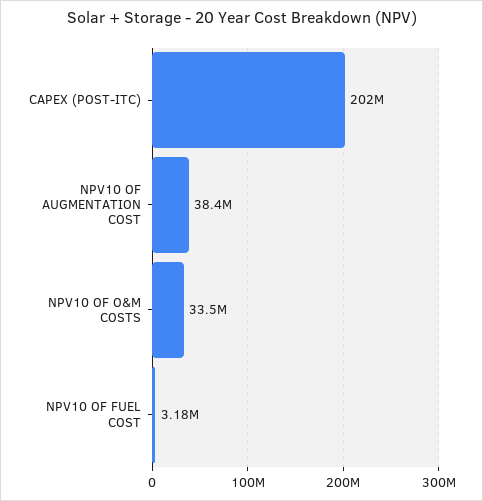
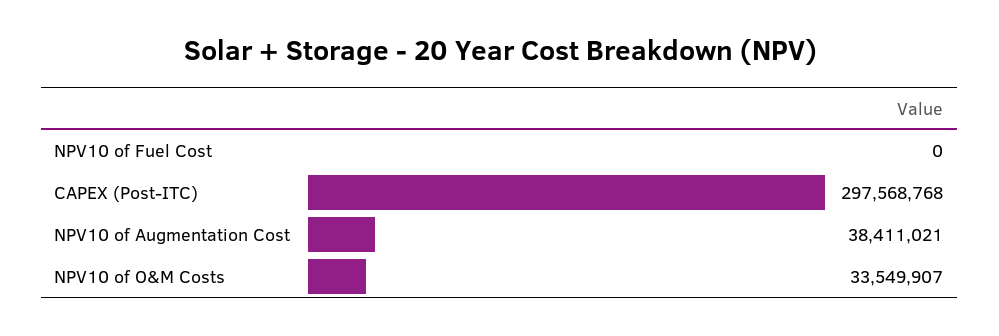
  {
-   "CAPEX (POST-ITC)": 202000000,
+   "CAPEX (POST-ITC)": 297568768,
    "NPV10 OF AUGMENTATION COST": 38411021,
    "NPV10 OF O&M COSTS": 33549907,
-   "NPV10 OF FUEL COST": 3180000
+   "NPV10 OF FUEL COST": 0
  }

